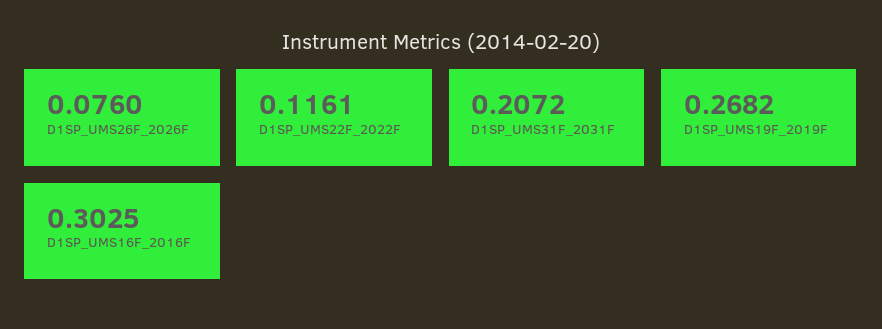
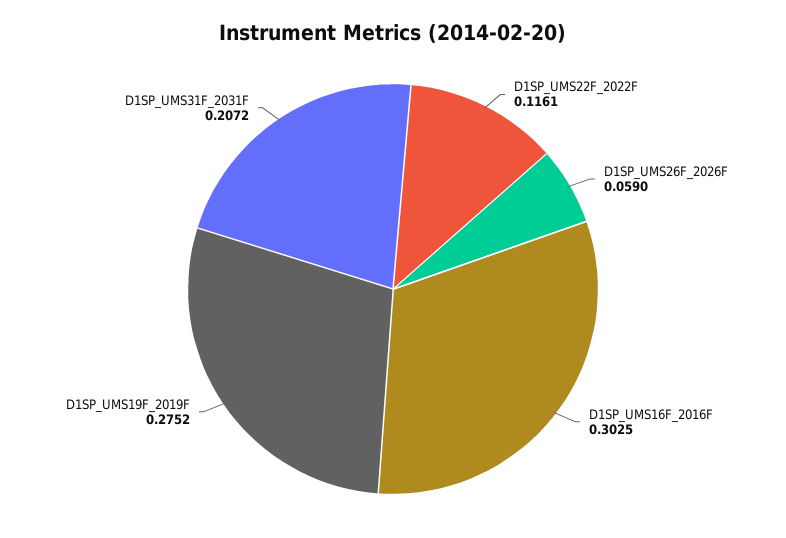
  {
-   "D1SP_UMS26F_2026F": 0.076,
+   "D1SP_UMS26F_2026F": 0.059,
    "D1SP_UMS22F_2022F": 0.1161,
    "D1SP_UMS31F_2031F": 0.2072,
-   "D1SP_UMS19F_2019F": 0.2682,
+   "D1SP_UMS19F_2019F": 0.2752,
    "D1SP_UMS16F_2016F": 0.3025
  }

